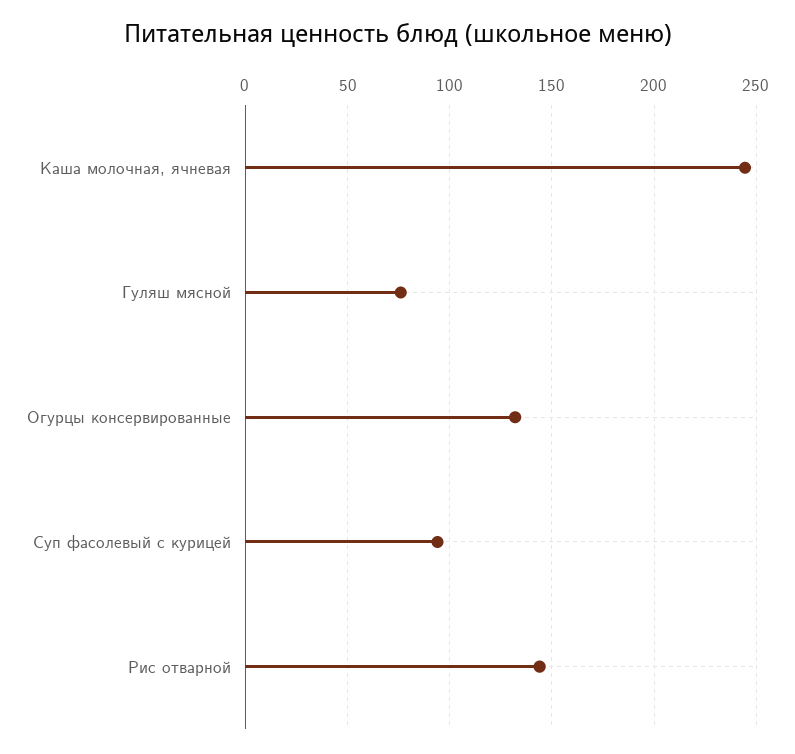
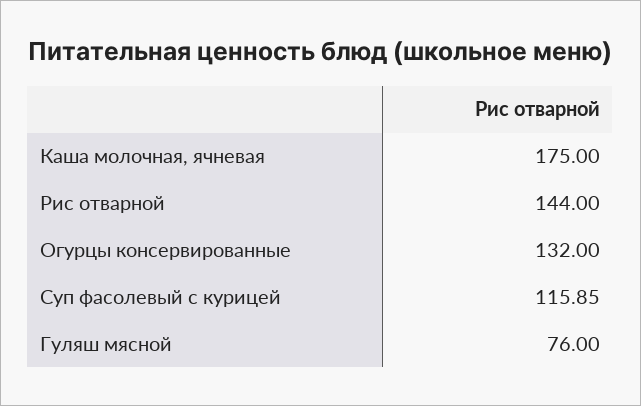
  {
-   "Каша молочная, ячневая": 245,
+   "Каша молочная, ячневая": 175,
    "Гуляш мясной": 76,
    "Огурцы консервированные": 132,
-   "Суп фасолевый с курицей": 95,
+   "Суп фасолевый с курицей": 115.85,
    "Рис отварной": 144
  }

